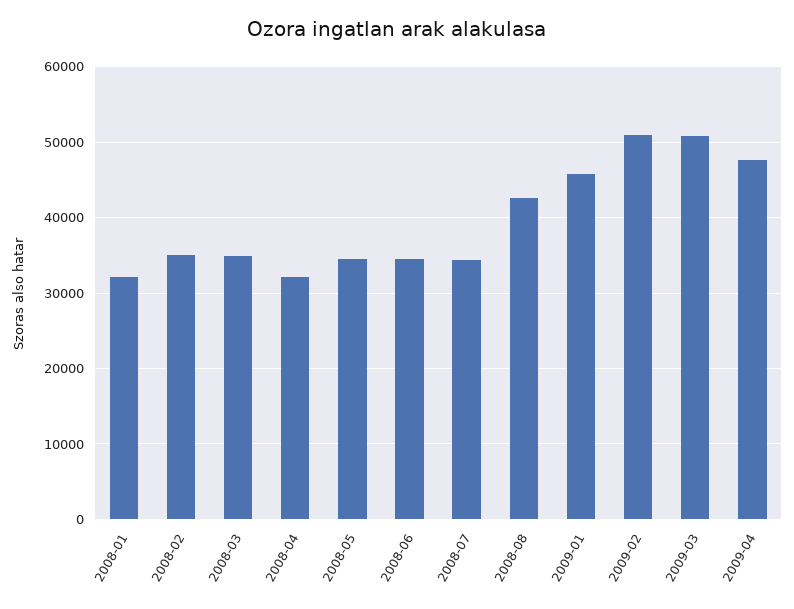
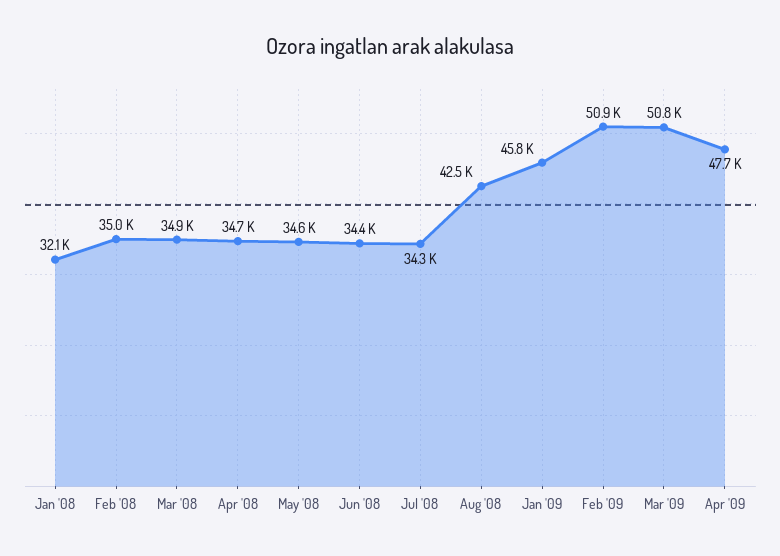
  {
    "2008-01": 32100,
    "2008-02": 35000,
    "2008-03": 34900,
-   "2008-04": 32000,
+   "2008-04": 34700,
    "2008-05": 34600,
    "2008-06": 34400,
    "2008-07": 34300,
    "2008-08": 42500,
    "2009-01": 45800,
    "2009-02": 50900,
    "2009-03": 50800,
    "2009-04": 47700
  }

